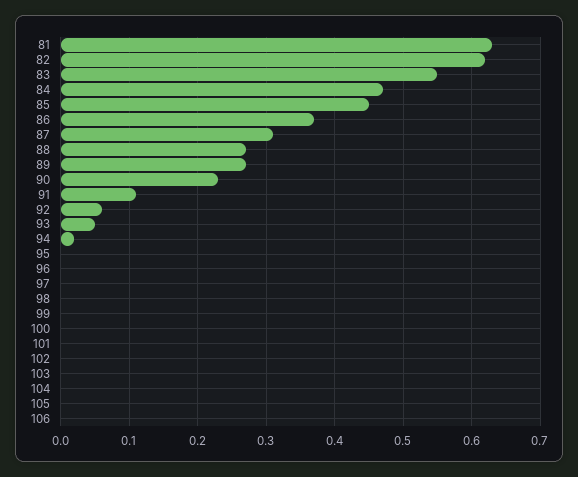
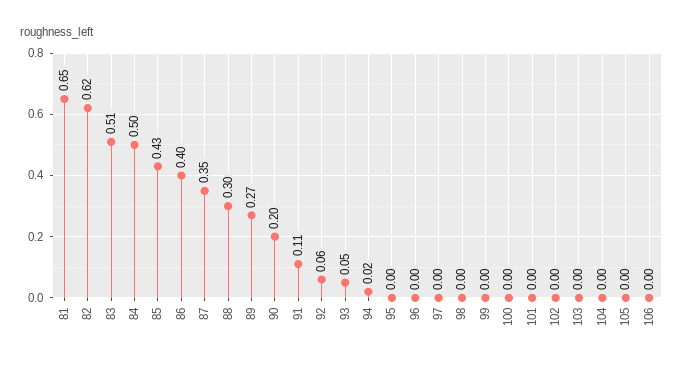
  {
-   "81": 0.63,
+   "81": 0.65,
    "82": 0.62,
-   "83": 0.55,
+   "83": 0.51,
-   "84": 0.47,
+   "84": 0.5,
-   "85": 0.45,
+   "85": 0.43,
-   "86": 0.37,
+   "86": 0.4,
-   "87": 0.31,
+   "87": 0.35,
-   "88": 0.27,
+   "88": 0.3,
    "89": 0.27,
-   "90": 0.23,
+   "90": 0.2,
    "91": 0.11,
    "92": 0.06,
    "93": 0.05,
    "94": 0.02,
    "95": 0,
    "96": 0,
    "97": 0,
    "98": 0,
    "99": 0,
    "100": 0,
    "101": 0,
    "102": 0,
    "103": 0,
    "104": 0,
    "105": 0,
    "106": 0
  }

